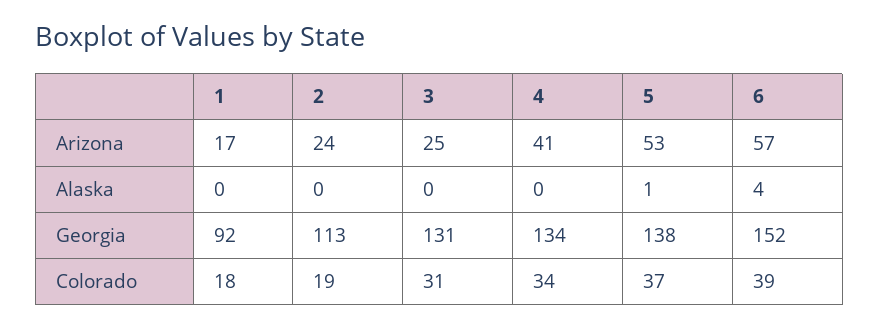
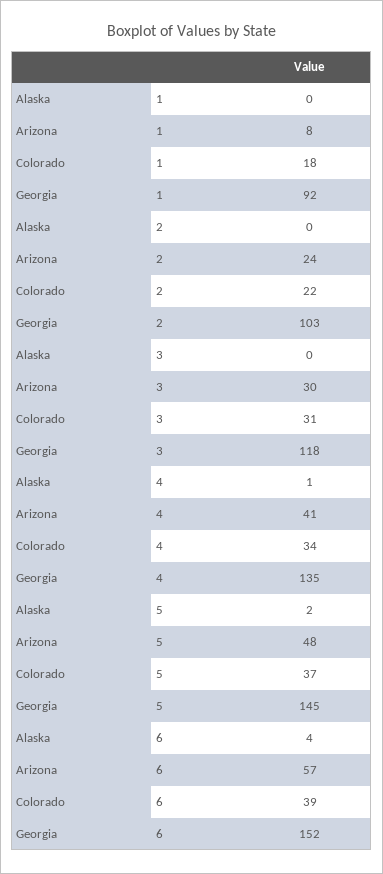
  {
    "1": {
-     "Arizona": 17,
+     "Arizona": 8,
      "Alaska": 0,
      "Georgia": 92,
      "Colorado": 18
    },
    "2": {
      "Arizona": 24,
      "Alaska": 0,
-     "Georgia": 113,
+     "Georgia": 103,
-     "Colorado": 19
+     "Colorado": 22
    },
    "3": {
-     "Arizona": 25,
+     "Arizona": 30,
      "Alaska": 0,
-     "Georgia": 131,
+     "Georgia": 118,
      "Colorado": 31
    },
    "4": {
      "Arizona": 41,
-     "Alaska": 0,
+     "Alaska": 1,
-     "Georgia": 134,
+     "Georgia": 135,
      "Colorado": 34
    },
    "5": {
-     "Arizona": 53,
+     "Arizona": 48,
-     "Alaska": 1,
+     "Alaska": 2,
-     "Georgia": 138,
+     "Georgia": 145,
      "Colorado": 37
    },
    "6": {
      "Arizona": 57,
      "Alaska": 4,
      "Georgia": 152,
      "Colorado": 39
    }
  }

